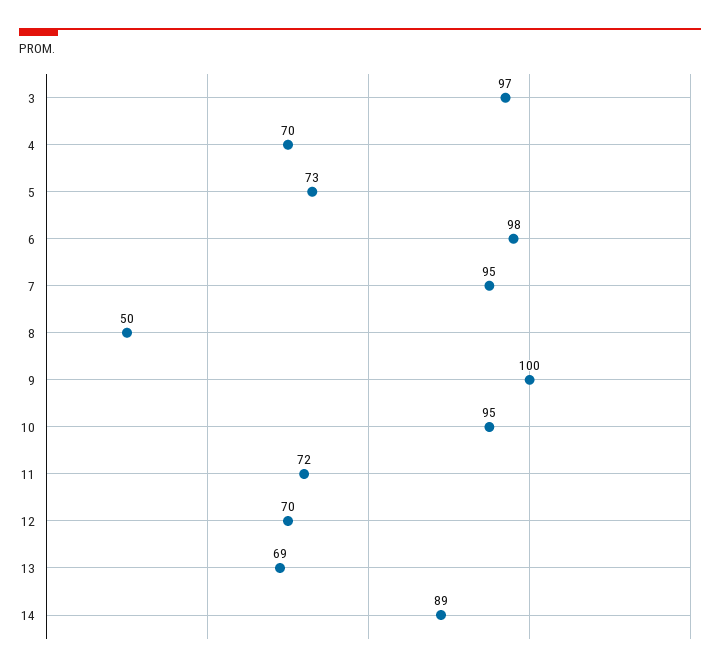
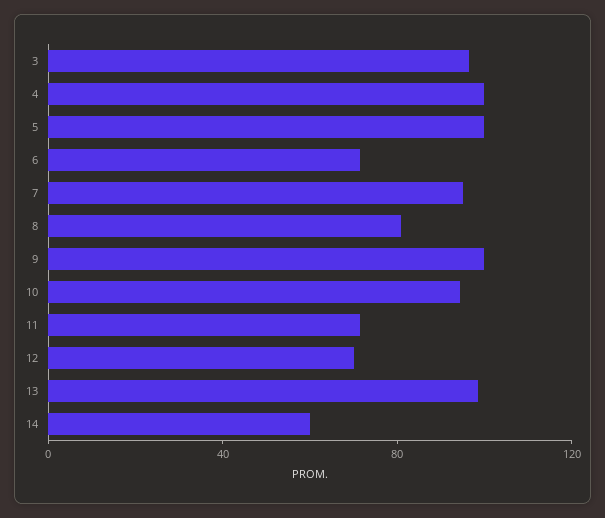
  {
    "3": 97,
-   "4": 70,
+   "4": 100,
-   "5": 73,
+   "5": 100,
-   "6": 98,
+   "6": 70,
    "7": 95,
-   "8": 50,
+   "8": 80,
    "9": 100,
    "10": 95,
    "11": 72,
    "12": 70,
-   "13": 69,
+   "13": 100,
-   "14": 89
+   "14": 60
  }

